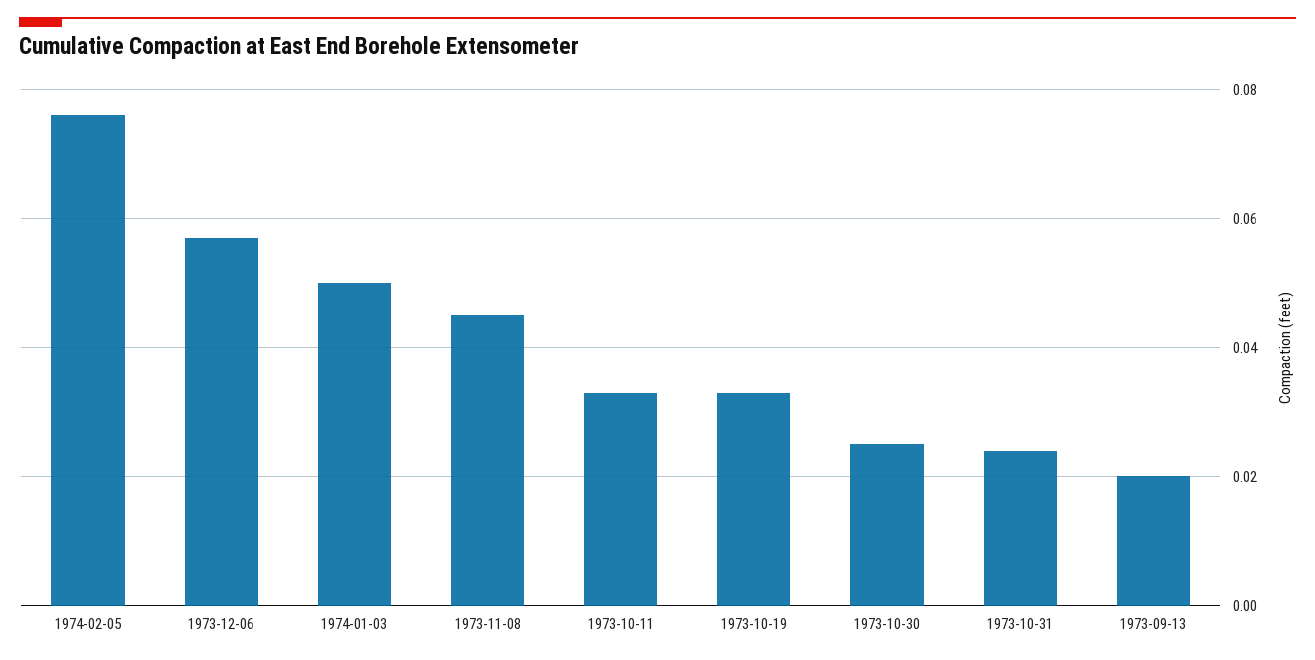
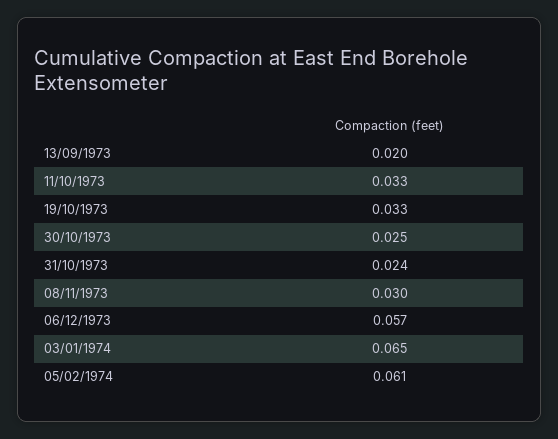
  {
-   "1974-02-05": 0.075,
+   "1974-02-05": 0.061,
    "1973-12-06": 0.057,
-   "1974-01-03": 0.05,
+   "1974-01-03": 0.065,
-   "1973-11-08": 0.045,
+   "1973-11-08": 0.03,
    "1973-10-11": 0.033,
    "1973-10-19": 0.033,
    "1973-10-30": 0.025,
    "1973-10-31": 0.024,
    "1973-09-13": 0.02
  }

